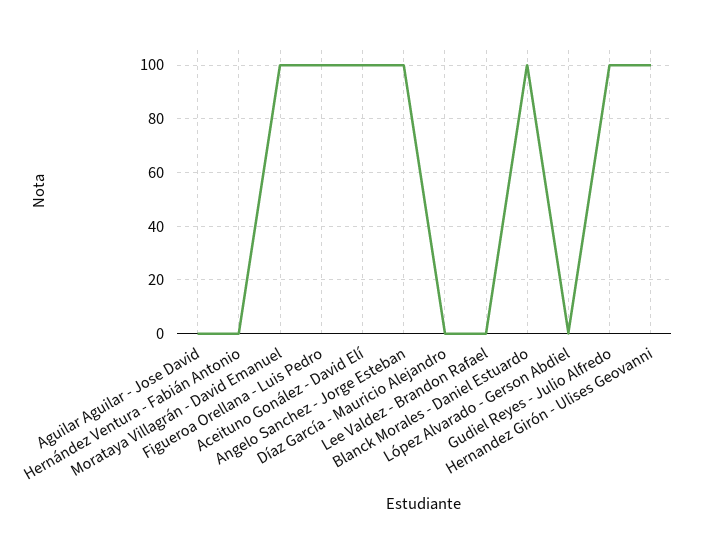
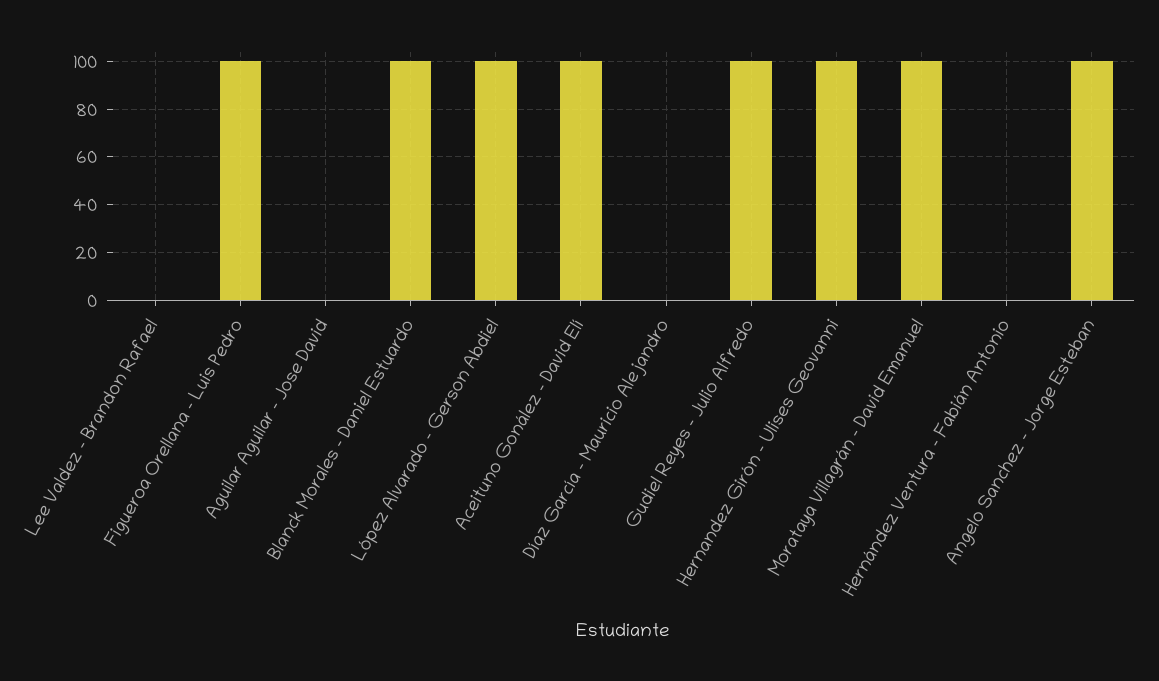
  {
    "Aguilar Aguilar - Jose David": 0,
    "Hernández Ventura - Fabián Antonio": 0,
    "Morataya Villagrán - David Emanuel": 100,
    "Figueroa Orellana - Luis Pedro": 100,
    "Aceituno Gonález - David Elí": 100,
    "Angelo Sanchez - Jorge Esteban": 100,
    "Díaz García - Mauricio Alejandro": 0,
    "Lee Valdez - Brandon Rafael": 0,
    "Blanck Morales - Daniel Estuardo": 100,
-   "López Alvarado - Gerson Abdiel": 0,
+   "López Alvarado - Gerson Abdiel": 100,
    "Gudiel Reyes - Julio Alfredo": 100,
    "Hernandez Girón - Ulises Geovanni": 100
  }

